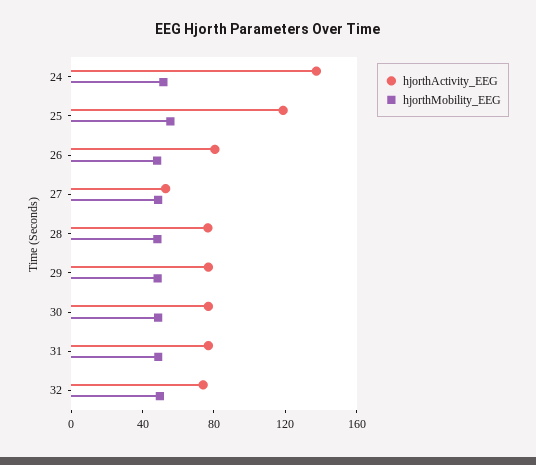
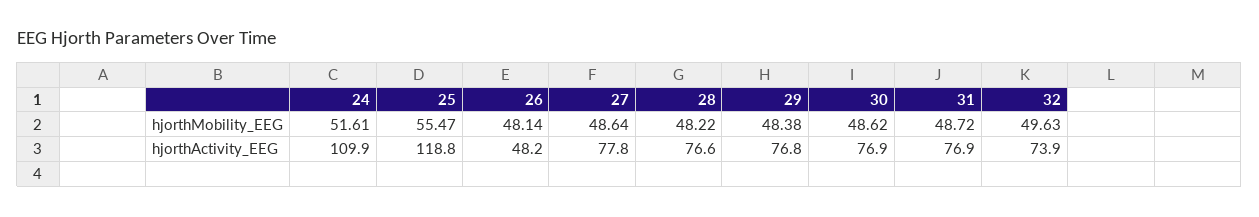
  {
    "hjorthActivity_EEG": {
-     "24": 140,
+     "24": 109.9,
      "25": 118.8,
-     "26": 80,
+     "26": 48.2,
-     "27": 50,
+     "27": 77.8,
      "28": 76.6,
      "29": 76.8,
      "30": 76.9,
      "31": 76.9,
      "32": 73.9
    },
    "hjorthMobility_EEG": {
      "24": 51.61,
      "25": 55.47,
      "26": 48.14,
      "27": 48.64,
      "28": 48.22,
      "29": 48.38,
      "30": 48.62,
      "31": 48.72,
      "32": 49.63
    }
  }

